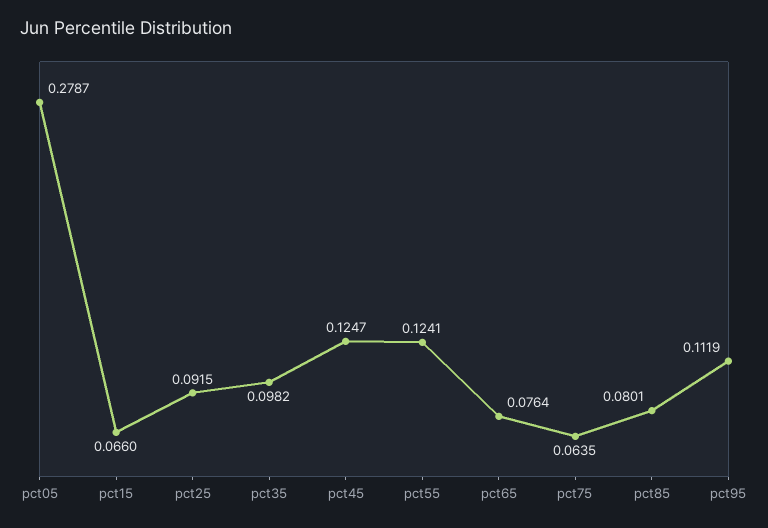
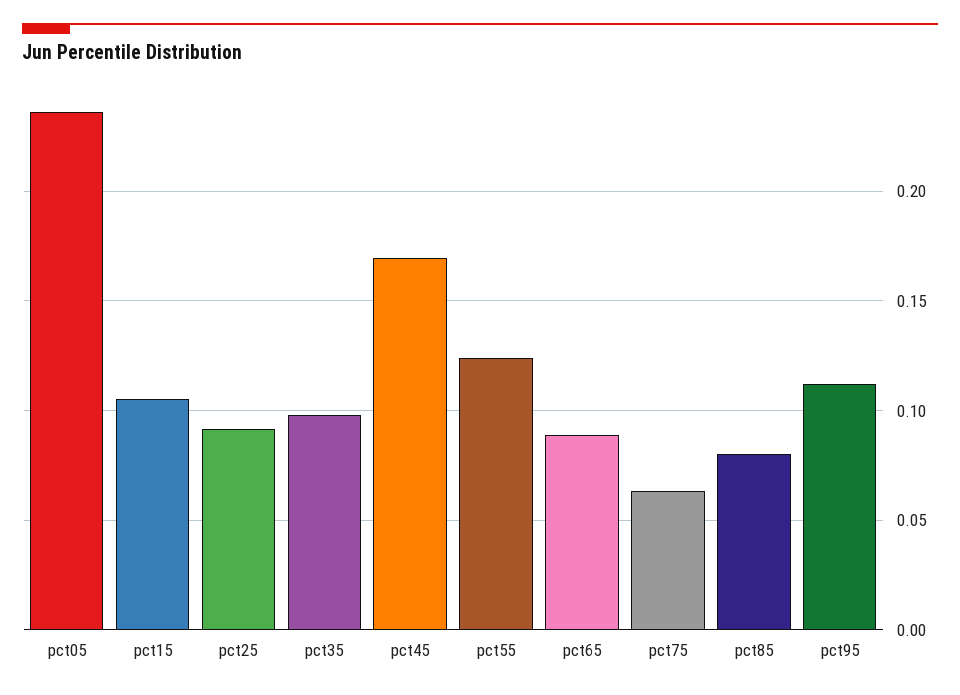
  {
-   "pct05": 0.2787,
+   "pct05": 0.235,
-   "pct15": 0.066,
+   "pct15": 0.105,
    "pct25": 0.0915,
    "pct35": 0.0982,
-   "pct45": 0.1247,
+   "pct45": 0.17,
    "pct55": 0.1241,
-   "pct65": 0.0764,
+   "pct65": 0.09,
    "pct75": 0.0635,
    "pct85": 0.0801,
    "pct95": 0.1119
  }

